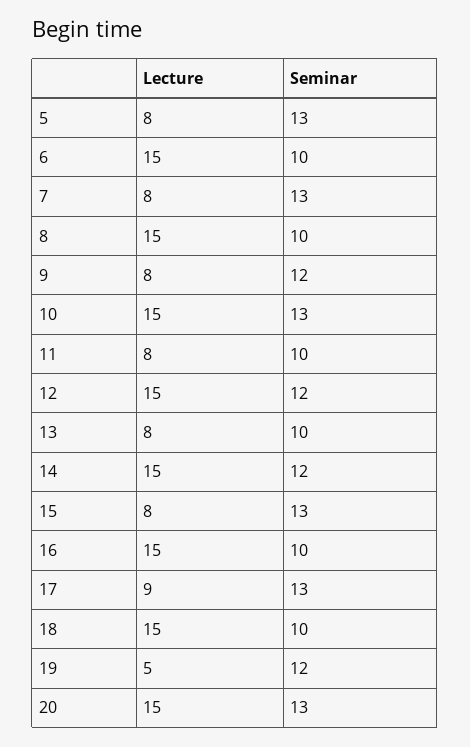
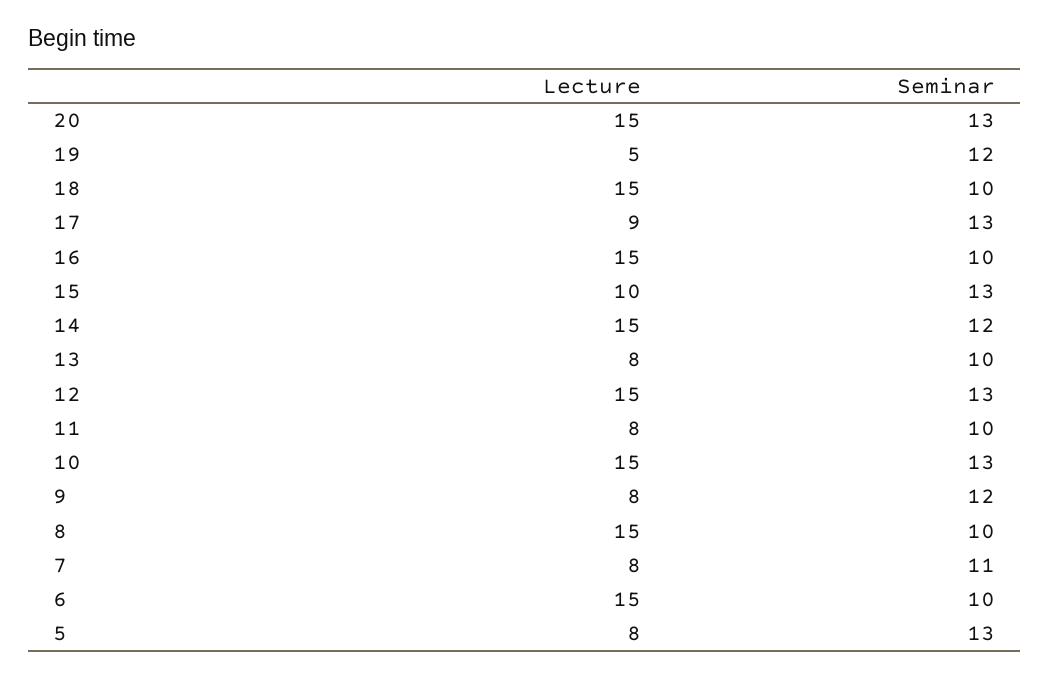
  {
    "Lecture": {
      "5": 8,
      "6": 15,
      "7": 8,
      "8": 15,
      "9": 8,
      "10": 15,
      "11": 8,
      "12": 15,
      "13": 8,
      "14": 15,
-     "15": 8,
+     "15": 10,
      "16": 15,
      "17": 9,
      "18": 15,
      "19": 5,
      "20": 15
    },
    "Seminar": {
      "5": 13,
      "6": 10,
-     "7": 13,
+     "7": 11,
      "8": 10,
      "9": 12,
      "10": 13,
      "11": 10,
-     "12": 12,
+     "12": 13,
      "13": 10,
      "14": 12,
      "15": 13,
      "16": 10,
      "17": 13,
      "18": 10,
      "19": 12,
      "20": 13
    }
  }

